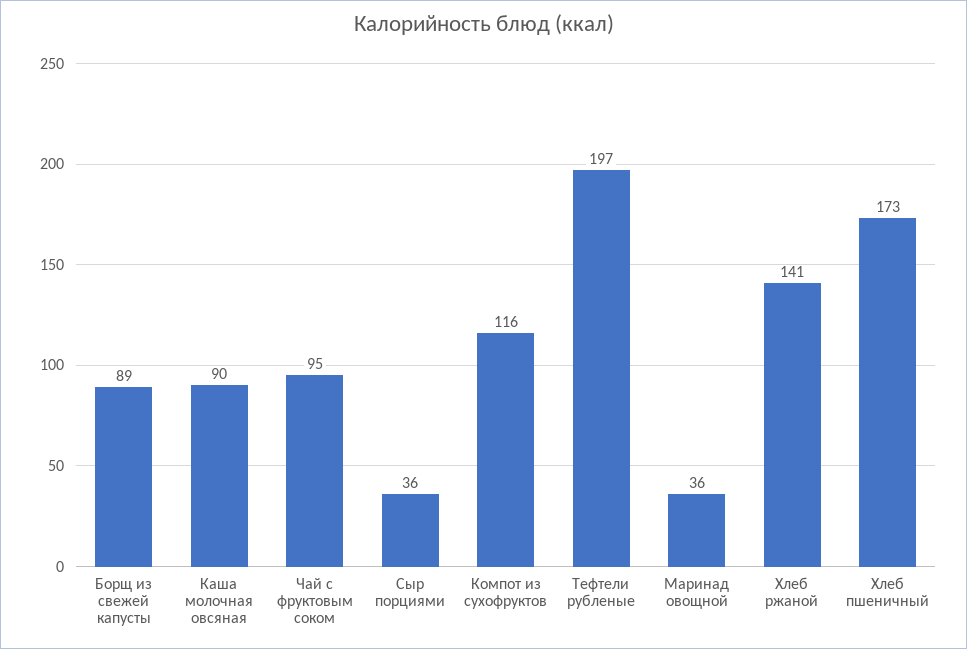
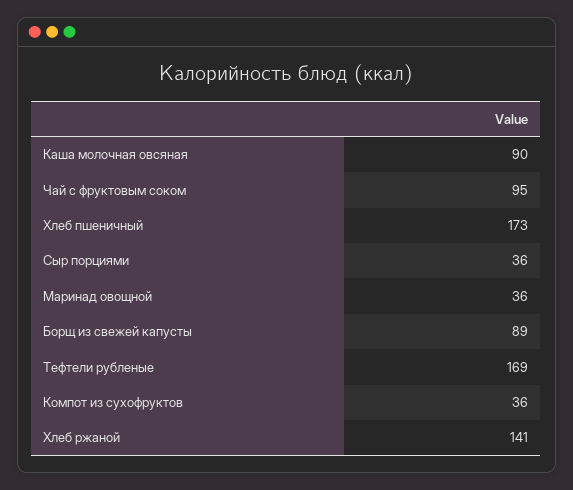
  {
    "Борщ из свежей капусты": 89,
    "Каша молочная овсяная": 90,
    "Чай с фруктовым соком": 95,
    "Сыр порциями": 36,
-   "Компот из сухофруктов": 116,
+   "Компот из сухофруктов": 36,
-   "Тефтели рубленые": 197,
+   "Тефтели рубленые": 169,
    "Маринад овощной": 36,
    "Хлеб ржаной": 141,
    "Хлеб пшеничный": 173
  }

